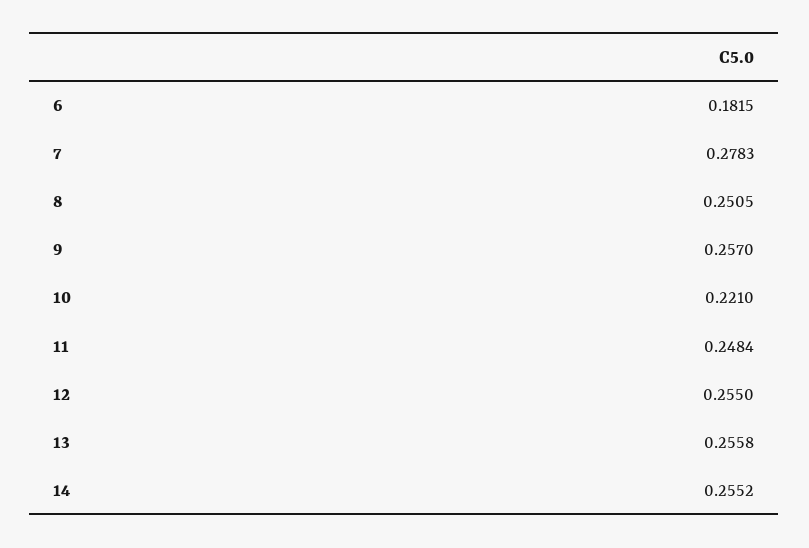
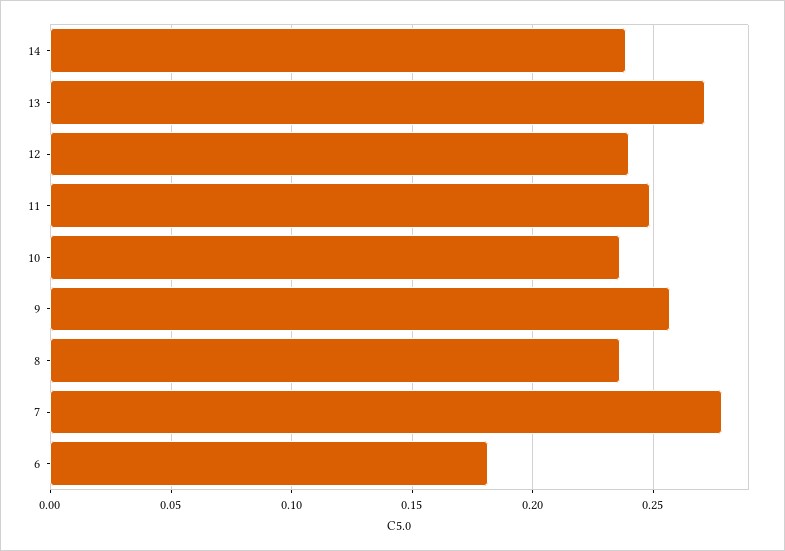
  {
    "6": 0.1815,
    "7": 0.2783,
-   "8": 0.2505,
+   "8": 0.235,
    "9": 0.257,
-   "10": 0.221,
+   "10": 0.235,
    "11": 0.2484,
-   "12": 0.255,
+   "12": 0.24,
-   "13": 0.2558,
+   "13": 0.27,
-   "14": 0.2552
+   "14": 0.24
  }

